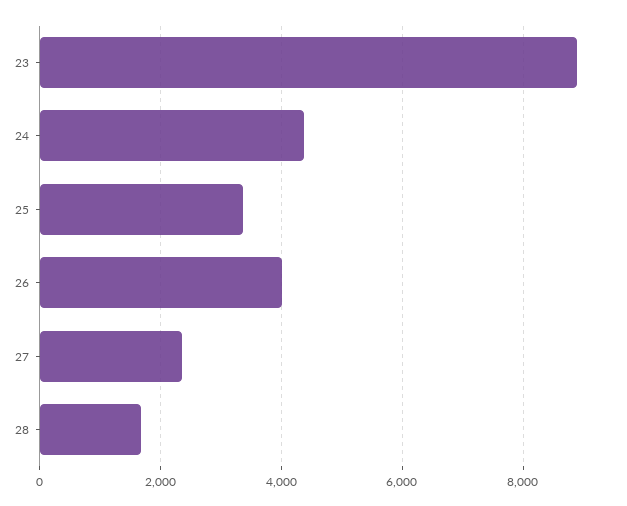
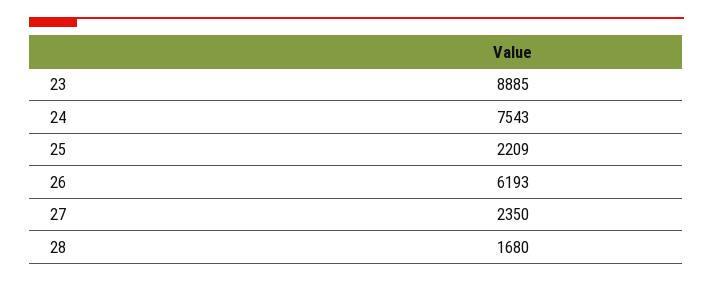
  {
    "23": 8885,
-   "24": 4400,
+   "24": 7543,
-   "25": 3400,
+   "25": 2209,
-   "26": 4000,
+   "26": 6193,
    "27": 2350,
    "28": 1680
  }

